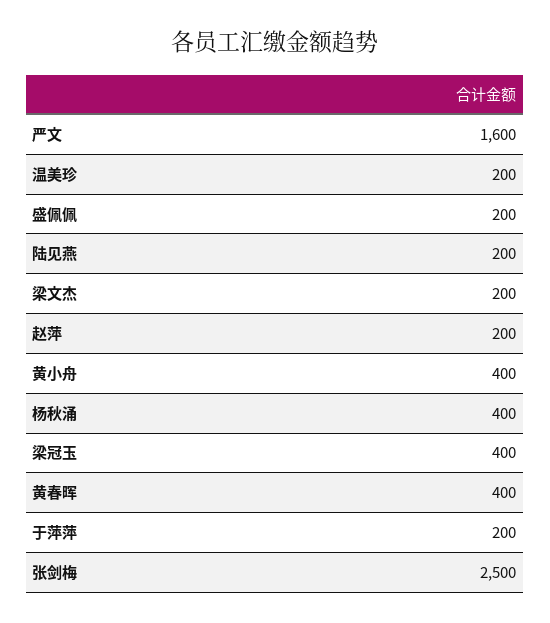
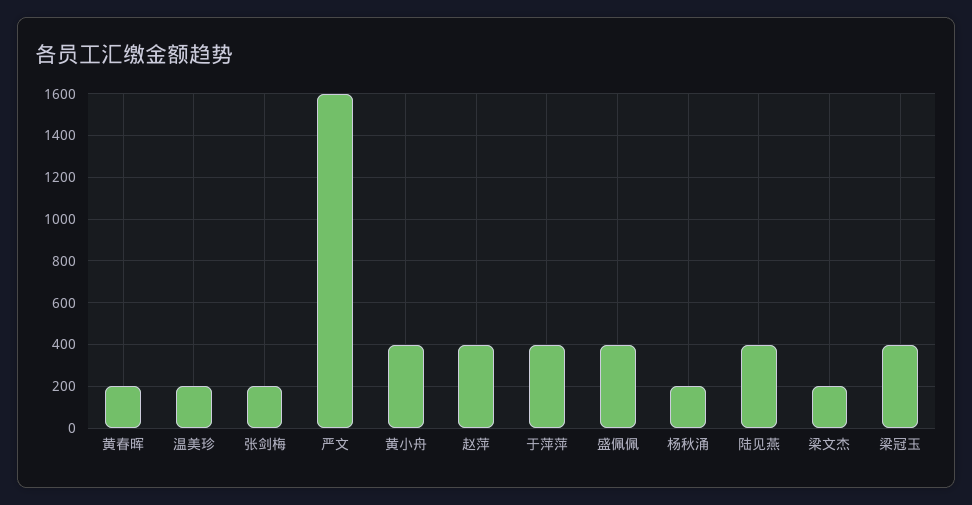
  {
    "严文": 1600,
    "温美珍": 200,
-   "盛佩佩": 200,
+   "盛佩佩": 400,
-   "陆见燕": 200,
+   "陆见燕": 400,
    "梁文杰": 200,
-   "赵萍": 200,
+   "赵萍": 400,
    "黄小舟": 400,
-   "杨秋涌": 400,
+   "杨秋涌": 200,
    "梁冠玉": 400,
-   "黄春晖": 400,
+   "黄春晖": 200,
-   "于萍萍": 200,
+   "于萍萍": 400,
-   "张剑梅": 2500
+   "张剑梅": 200
  }

